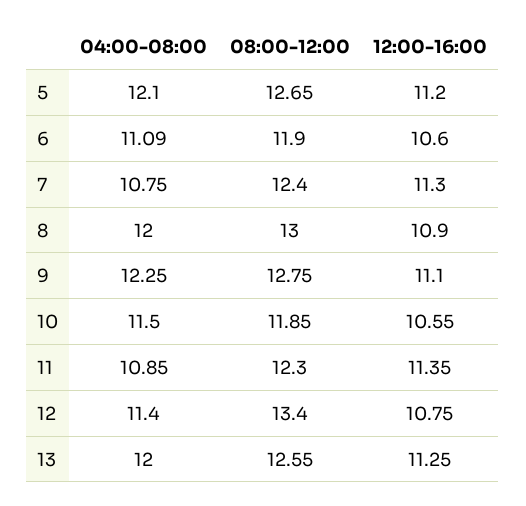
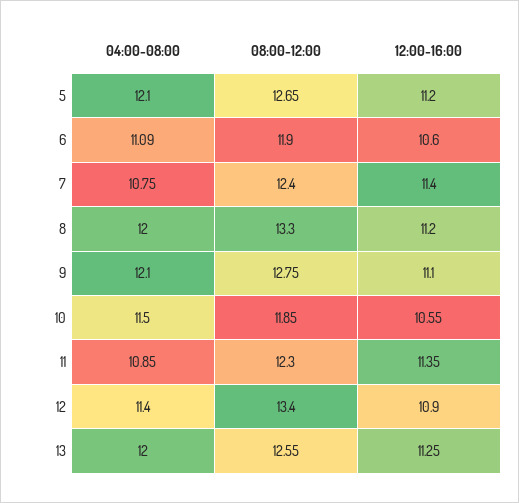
  {
    "04:00-08:00": {
      "5": 12.1,
      "6": 11.09,
      "7": 10.75,
      "8": 12,
-     "9": 12.25,
+     "9": 12.1,
      "10": 11.5,
      "11": 10.85,
      "12": 11.4,
      "13": 12
    },
    "08:00-12:00": {
      "5": 12.65,
      "6": 11.9,
      "7": 12.4,
-     "8": 13,
+     "8": 13.3,
      "9": 12.75,
      "10": 11.85,
      "11": 12.3,
      "12": 13.4,
      "13": 12.55
    },
    "12:00-16:00": {
      "5": 11.2,
      "6": 10.6,
-     "7": 11.3,
+     "7": 11.4,
-     "8": 10.9,
+     "8": 11.2,
      "9": 11.1,
      "10": 10.55,
      "11": 11.35,
-     "12": 10.75,
+     "12": 10.9,
      "13": 11.25
    }
  }

